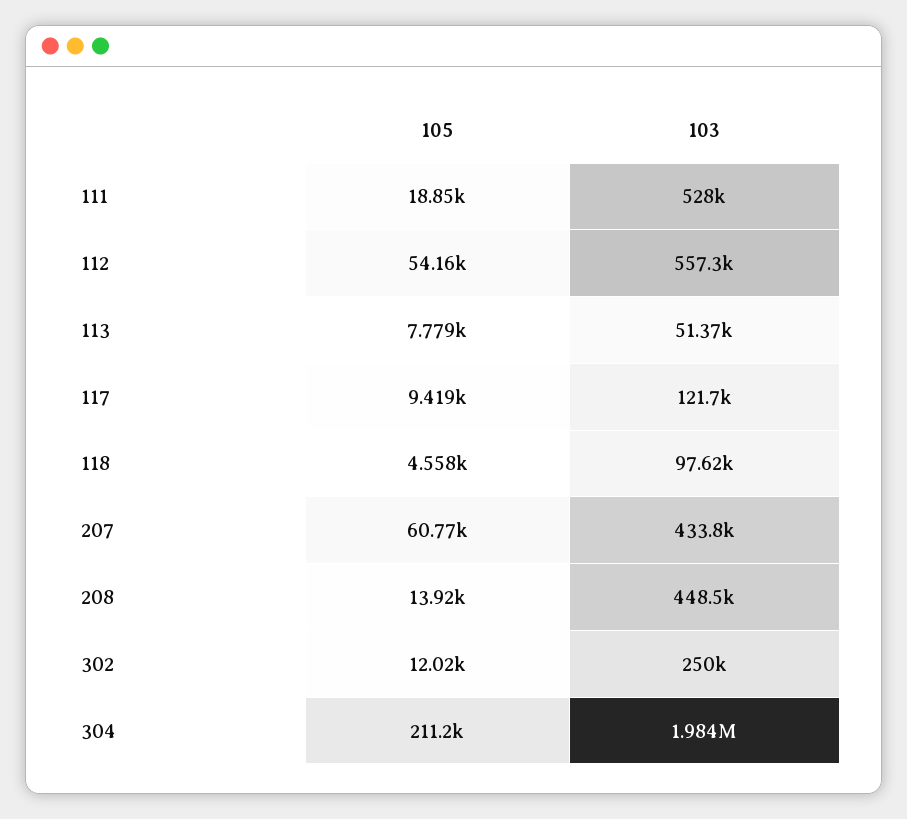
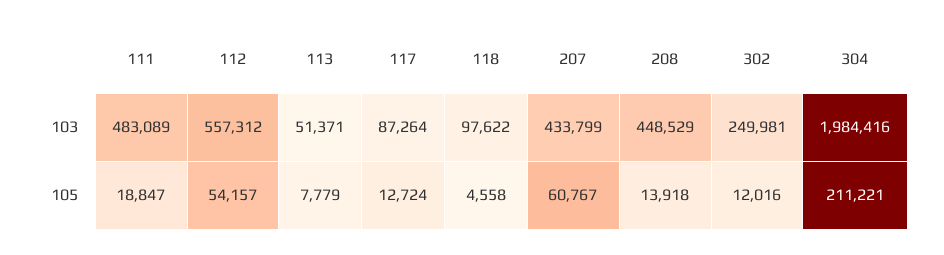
  {
    "105": {
      "111": 18847,
      "112": 54157,
      "113": 7779,
-     "117": 9419,
+     "117": 12724,
      "118": 4558,
      "207": 60767,
      "208": 13918,
      "302": 12016,
      "304": 211221
    },
    "103": {
-     "111": 528000,
+     "111": 483089,
      "112": 557312,
      "113": 51371,
-     "117": 121700,
+     "117": 87264,
      "118": 97622,
      "207": 433799,
      "208": 448529,
      "302": 249981,
      "304": 1984416
    }
  }

